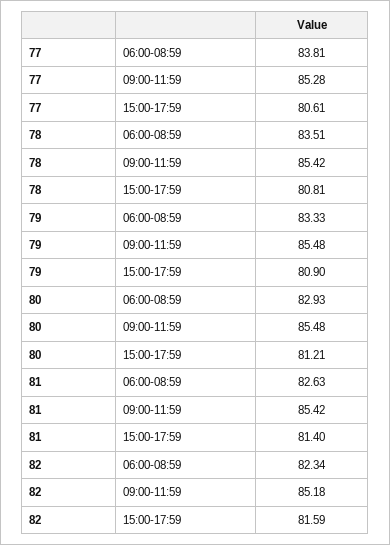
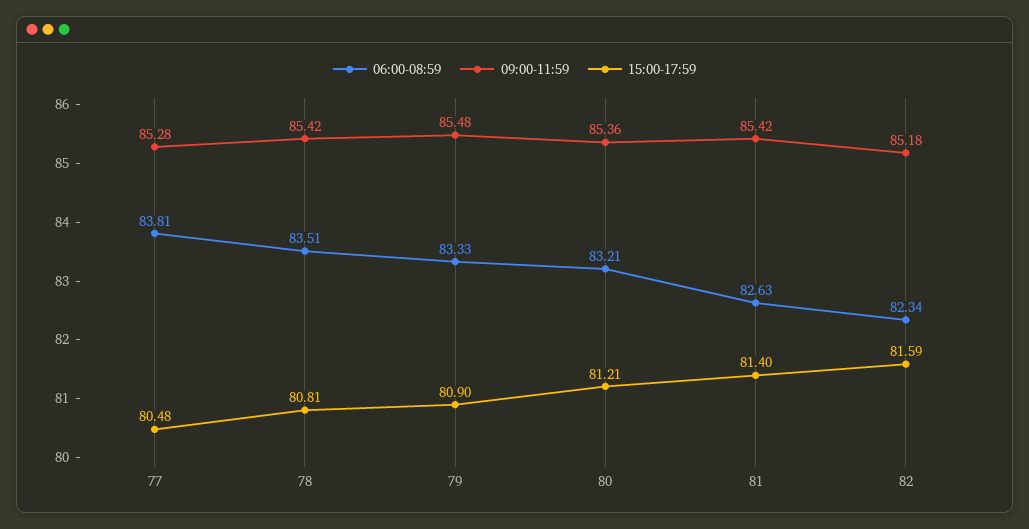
  {
    "06:00-08:59": {
      "77": 83.81,
      "78": 83.51,
      "79": 83.33,
-     "80": 82.93,
+     "80": 83.21,
      "81": 82.63,
      "82": 82.34
    },
    "09:00-11:59": {
      "77": 85.28,
      "78": 85.42,
      "79": 85.48,
-     "80": 85.48,
+     "80": 85.36,
      "81": 85.42,
      "82": 85.18
    },
    "15:00-17:59": {
-     "77": 80.61,
+     "77": 80.48,
      "78": 80.81,
      "79": 80.9,
      "80": 81.21,
      "81": 81.4,
      "82": 81.59
    }
  }

